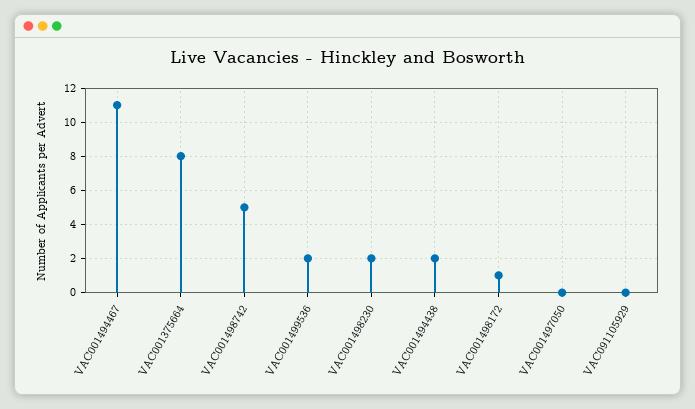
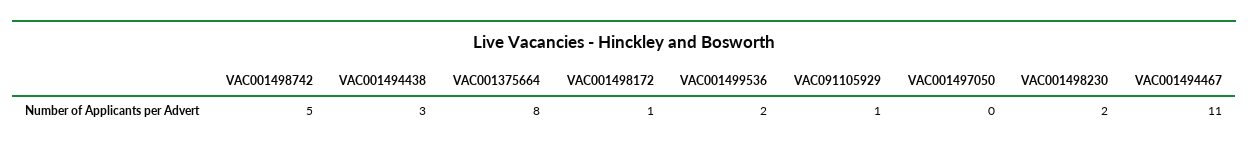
  {
    "VAC001494467": 11,
    "VAC001375664": 8,
    "VAC001498742": 5,
    "VAC001499536": 2,
    "VAC001498230": 2,
-   "VAC001494438": 2,
+   "VAC001494438": 3,
    "VAC001498172": 1,
    "VAC001497050": 0,
-   "VAC091105929": 0
+   "VAC091105929": 1
  }

